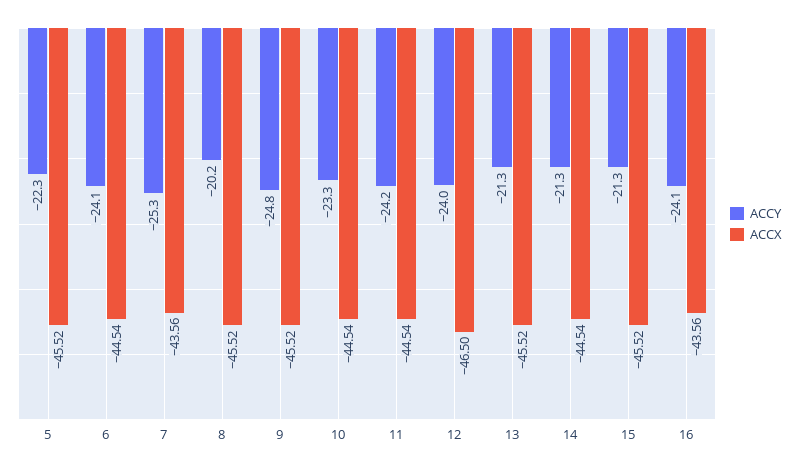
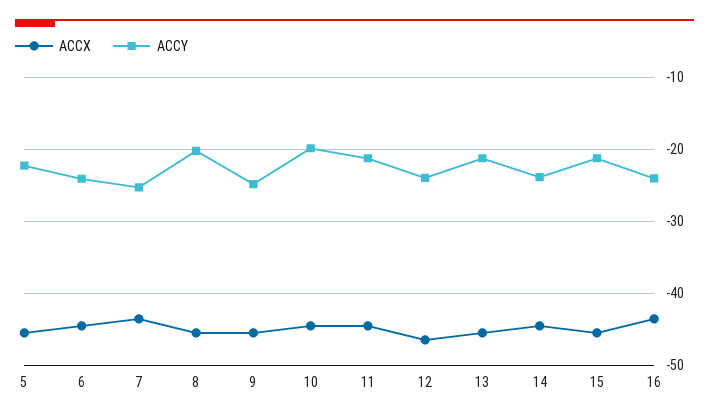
  {
    "ACCY": {
      "5": -22.3,
      "6": -24.1,
      "7": -25.3,
      "8": -20.2,
      "9": -24.8,
-     "10": -23.3,
+     "10": -20,
-     "11": -24.2,
+     "11": -21,
      "12": -24,
      "13": -21.3,
-     "14": -21.3,
+     "14": -24,
      "15": -21.3,
      "16": -24.1
    },
    "ACCX": {
      "5": -45.52,
      "6": -44.54,
      "7": -43.56,
      "8": -45.52,
      "9": -45.52,
      "10": -44.54,
      "11": -44.54,
      "12": -46.5,
      "13": -45.52,
      "14": -44.54,
      "15": -45.52,
      "16": -43.56
    }
  }

